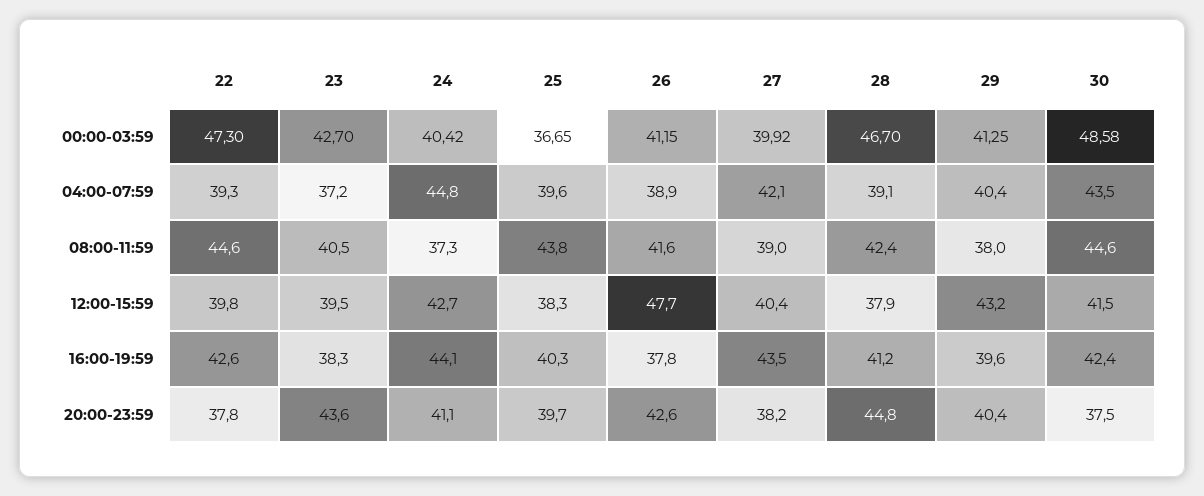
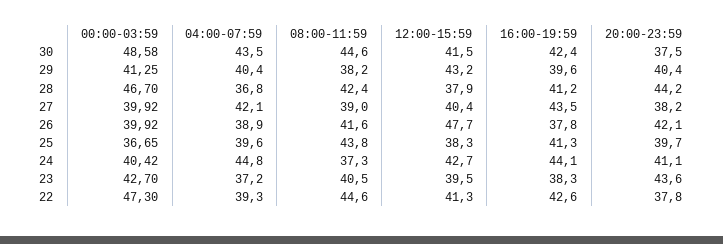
  {
    "22": {
      "00:00-03:59": 47.3,
      "04:00-07:59": 39.3,
      "08:00-11:59": 44.6,
-     "12:00-15:59": 39.8,
+     "12:00-15:59": 41.3,
      "16:00-19:59": 42.6,
      "20:00-23:59": 37.8
    },
    "23": {
      "00:00-03:59": 42.7,
      "04:00-07:59": 37.2,
      "08:00-11:59": 40.5,
      "12:00-15:59": 39.5,
      "16:00-19:59": 38.3,
      "20:00-23:59": 43.6
    },
    "24": {
      "00:00-03:59": 40.42,
      "04:00-07:59": 44.8,
      "08:00-11:59": 37.3,
      "12:00-15:59": 42.7,
      "16:00-19:59": 44.1,
      "20:00-23:59": 41.1
    },
    "25": {
      "00:00-03:59": 36.65,
      "04:00-07:59": 39.6,
      "08:00-11:59": 43.8,
      "12:00-15:59": 38.3,
-     "16:00-19:59": 40.3,
+     "16:00-19:59": 41.3,
      "20:00-23:59": 39.7
    },
    "26": {
-     "00:00-03:59": 41.15,
+     "00:00-03:59": 39.92,
      "04:00-07:59": 38.9,
      "08:00-11:59": 41.6,
      "12:00-15:59": 47.7,
      "16:00-19:59": 37.8,
-     "20:00-23:59": 42.6
+     "20:00-23:59": 42.1
    },
    "27": {
      "00:00-03:59": 39.92,
      "04:00-07:59": 42.1,
      "08:00-11:59": 39,
      "12:00-15:59": 40.4,
      "16:00-19:59": 43.5,
      "20:00-23:59": 38.2
    },
    "28": {
      "00:00-03:59": 46.7,
-     "04:00-07:59": 39.1,
+     "04:00-07:59": 36.8,
      "08:00-11:59": 42.4,
      "12:00-15:59": 37.9,
      "16:00-19:59": 41.2,
-     "20:00-23:59": 44.8
+     "20:00-23:59": 44.2
    },
    "29": {
      "00:00-03:59": 41.25,
      "04:00-07:59": 40.4,
-     "08:00-11:59": 38,
+     "08:00-11:59": 38.2,
      "12:00-15:59": 43.2,
      "16:00-19:59": 39.6,
      "20:00-23:59": 40.4
    },
    "30": {
      "00:00-03:59": 48.58,
      "04:00-07:59": 43.5,
      "08:00-11:59": 44.6,
      "12:00-15:59": 41.5,
      "16:00-19:59": 42.4,
      "20:00-23:59": 37.5
    }
  }

